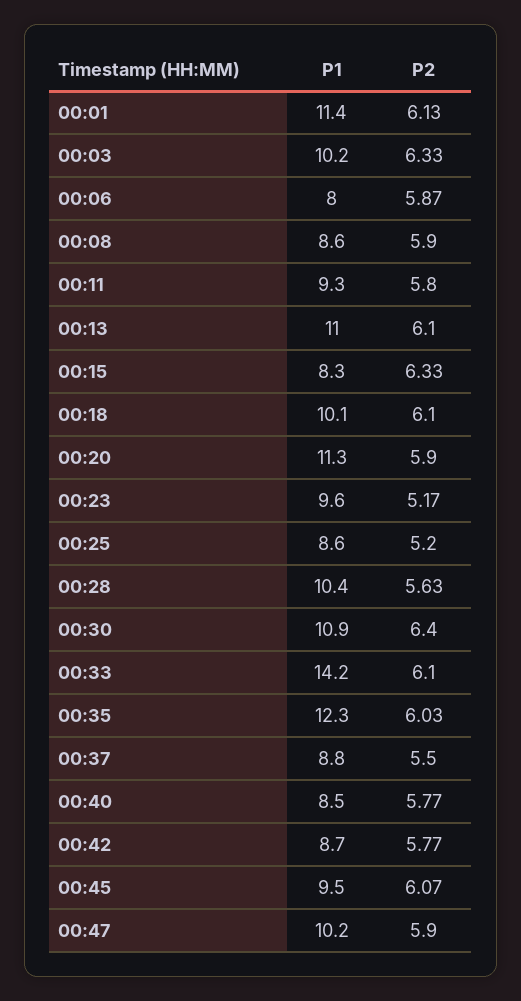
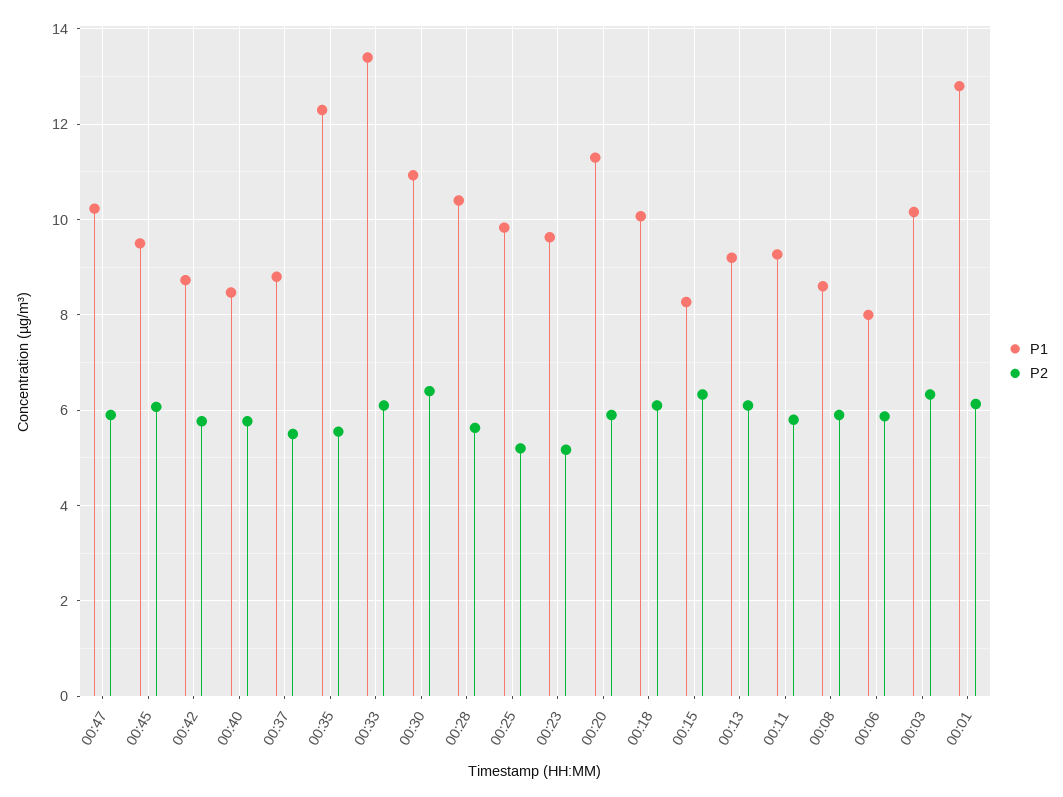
  {
    "P1": {
-     "00:01": 11.4,
+     "00:01": 12.8,
      "00:03": 10.2,
      "00:06": 8,
      "00:08": 8.6,
      "00:11": 9.3,
-     "00:13": 11,
+     "00:13": 9.2,
      "00:15": 8.3,
      "00:18": 10.1,
      "00:20": 11.3,
      "00:23": 9.6,
-     "00:25": 8.6,
+     "00:25": 9.8,
      "00:28": 10.4,
      "00:30": 10.9,
-     "00:33": 14.2,
+     "00:33": 13.4,
      "00:35": 12.3,
      "00:37": 8.8,
      "00:40": 8.5,
      "00:42": 8.7,
      "00:45": 9.5,
      "00:47": 10.2
    },
    "P2": {
      "00:01": 6.13,
      "00:03": 6.33,
      "00:06": 5.87,
      "00:08": 5.9,
      "00:11": 5.8,
      "00:13": 6.1,
      "00:15": 6.33,
      "00:18": 6.1,
      "00:20": 5.9,
      "00:23": 5.17,
      "00:25": 5.2,
      "00:28": 5.63,
      "00:30": 6.4,
      "00:33": 6.1,
-     "00:35": 6.03,
+     "00:35": 5.6,
      "00:37": 5.5,
      "00:40": 5.77,
      "00:42": 5.77,
      "00:45": 6.07,
      "00:47": 5.9
    }
  }

